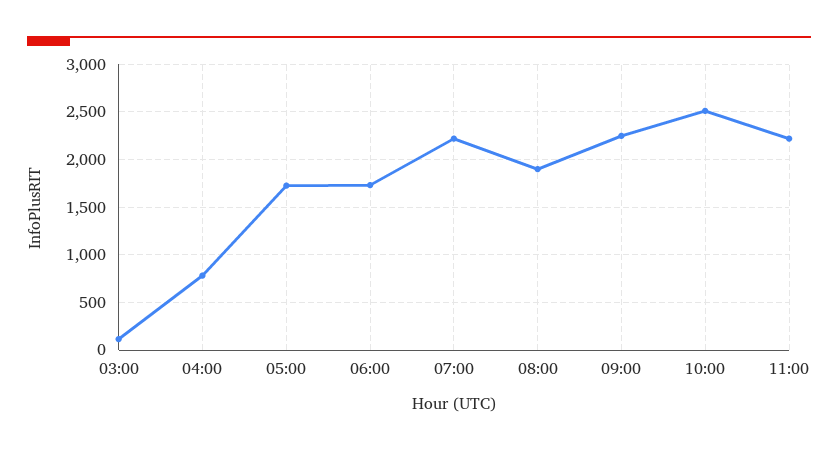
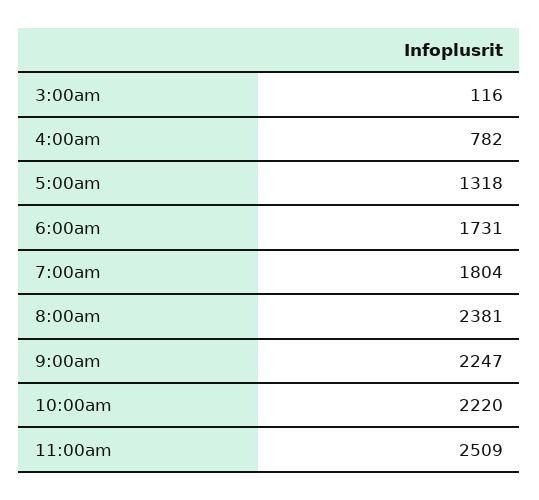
  {
    "03:00": 116,
    "04:00": 782,
-   "05:00": 1700,
+   "05:00": 1318,
    "06:00": 1731,
-   "07:00": 2200,
+   "07:00": 1804,
-   "08:00": 1900,
+   "08:00": 2381,
    "09:00": 2247,
-   "10:00": 2500,
+   "10:00": 2220,
-   "11:00": 2200
+   "11:00": 2509
  }

